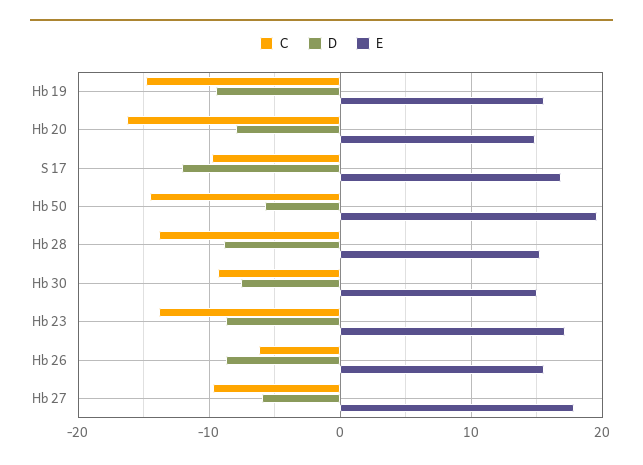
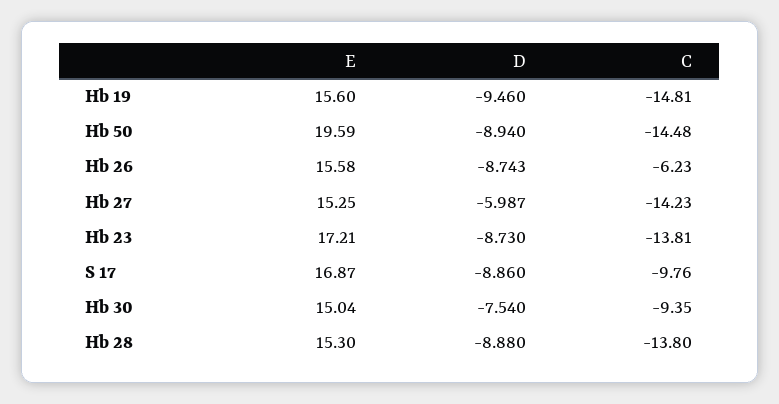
  {
    "C": {
      "Hb 19": -14.81,
-     "Hb 20": -16,
      "S 17": -9.76,
      "Hb 50": -14.48,
      "Hb 28": -13.8,
      "Hb 30": -9.35,
      "Hb 23": -13.81,
      "Hb 26": -6.23,
-     "Hb 27": -10
+     "Hb 27": -14.23
    },
    "D": {
      "Hb 19": -9.46,
-     "Hb 20": -8,
-     "S 17": -12,
+     "S 17": -8.86,
-     "Hb 50": -6,
+     "Hb 50": -8.94,
      "Hb 28": -8.88,
      "Hb 30": -7.54,
      "Hb 23": -8.73,
      "Hb 26": -8.743,
      "Hb 27": -5.987
    },
    "E": {
      "Hb 19": 15.6,
-     "Hb 20": 15,
      "S 17": 16.87,
      "Hb 50": 19.59,
      "Hb 28": 15.3,
      "Hb 30": 15.04,
      "Hb 23": 17.21,
      "Hb 26": 15.58,
-     "Hb 27": 18
+     "Hb 27": 15.25
    }
  }

